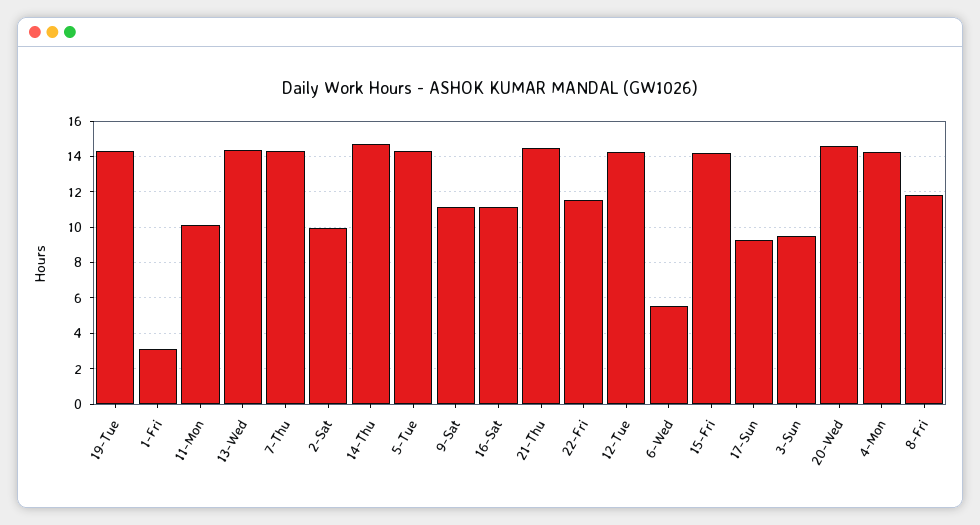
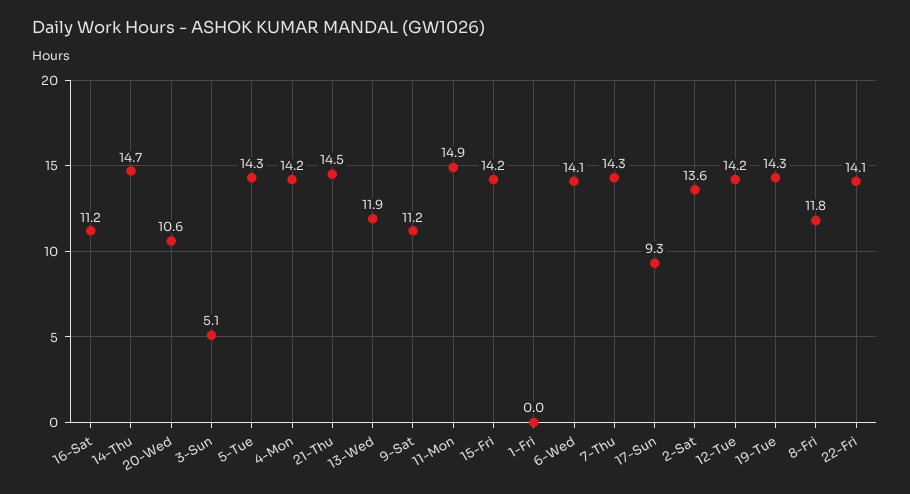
  {
    "19-Tue": 14.3,
-   "1-Fri": 3,
+   "1-Fri": 0,
-   "11-Mon": 10,
+   "11-Mon": 14.9,
-   "13-Wed": 14.5,
+   "13-Wed": 11.9,
    "7-Thu": 14.3,
-   "2-Sat": 10,
+   "2-Sat": 13.6,
    "14-Thu": 14.7,
    "5-Tue": 14.3,
    "9-Sat": 11.2,
    "16-Sat": 11.2,
    "21-Thu": 14.5,
-   "22-Fri": 11.5,
+   "22-Fri": 14.1,
    "12-Tue": 14.2,
-   "6-Wed": 5.5,
+   "6-Wed": 14.1,
    "15-Fri": 14.2,
    "17-Sun": 9.3,
-   "3-Sun": 9.5,
+   "3-Sun": 5.1,
-   "20-Wed": 14.5,
+   "20-Wed": 10.6,
    "4-Mon": 14.2,
    "8-Fri": 11.8
  }

